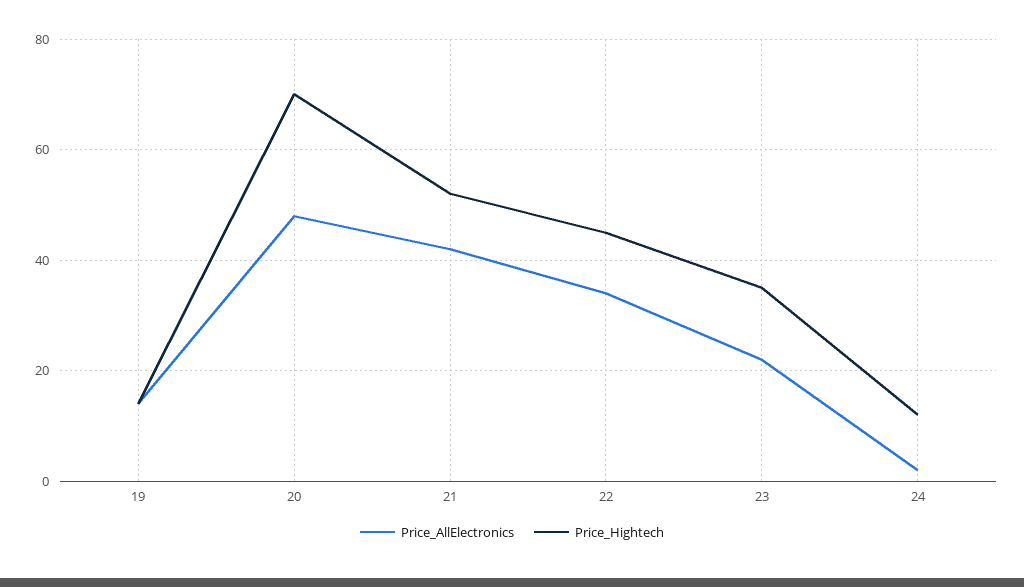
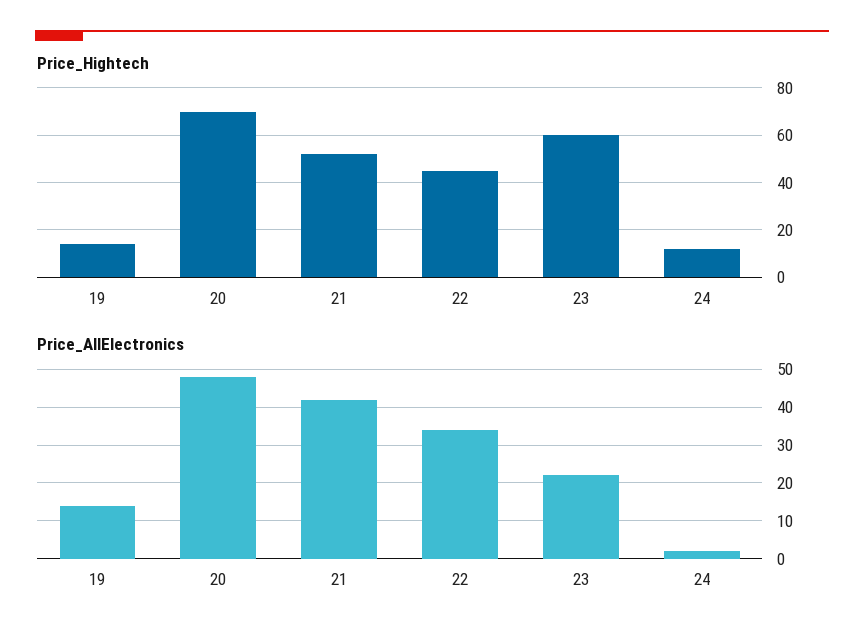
  {
    "Price_AllElectronics": {
      "19": 15,
      "20": 50,
      "21": 40,
      "22": 35,
      "23": 20,
      "24": 0
    },
    "Price_Hightech": {
      "19": 15,
      "20": 70,
      "21": 50,
      "22": 45,
-     "23": 35,
+     "23": 60,
      "24": 10
    }
  }

